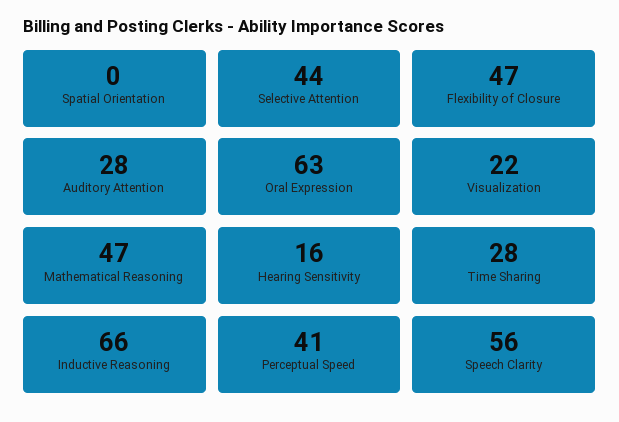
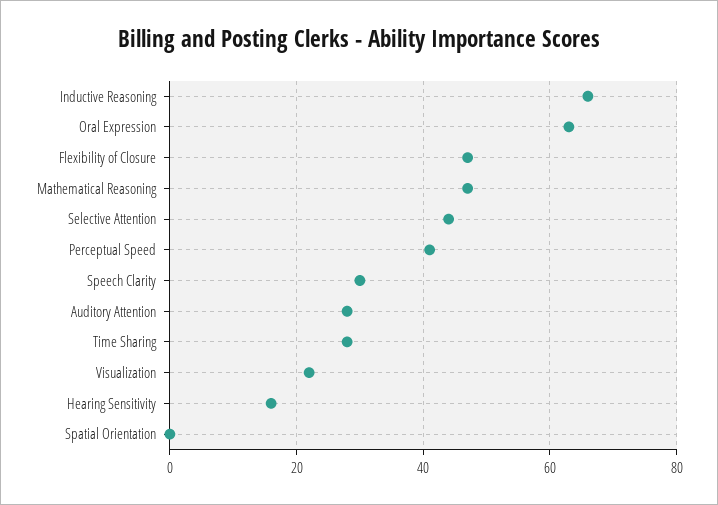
  {
    "Spatial Orientation": 0,
    "Selective Attention": 44,
    "Flexibility of Closure": 47,
    "Auditory Attention": 28,
    "Oral Expression": 63,
    "Visualization": 22,
    "Mathematical Reasoning": 47,
    "Hearing Sensitivity": 16,
    "Time Sharing": 28,
    "Inductive Reasoning": 66,
    "Perceptual Speed": 41,
-   "Speech Clarity": 56
+   "Speech Clarity": 30
  }

